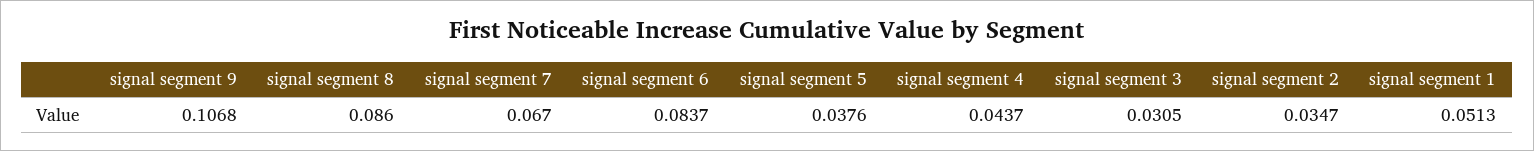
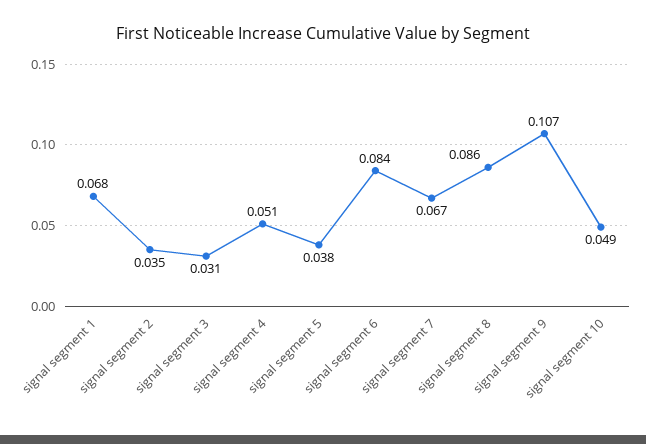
  {
    "signal segment 9": 0.1068,
    "signal segment 8": 0.086,
    "signal segment 7": 0.067,
    "signal segment 6": 0.0837,
    "signal segment 5": 0.0376,
-   "signal segment 4": 0.0437,
+   "signal segment 4": 0.051,
    "signal segment 3": 0.0305,
    "signal segment 2": 0.0347,
-   "signal segment 1": 0.0513
+   "signal segment 1": 0.068,
+   "signal segment 10": 0.049
  }

